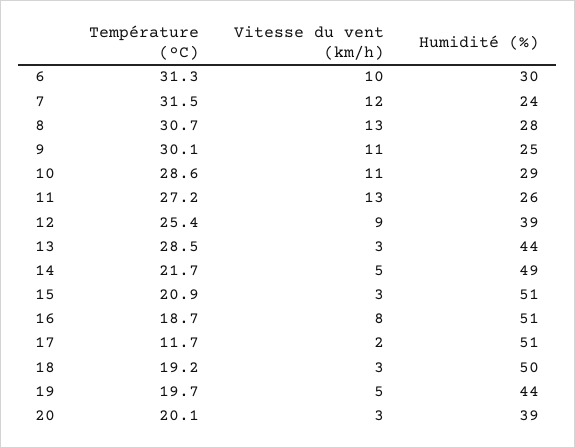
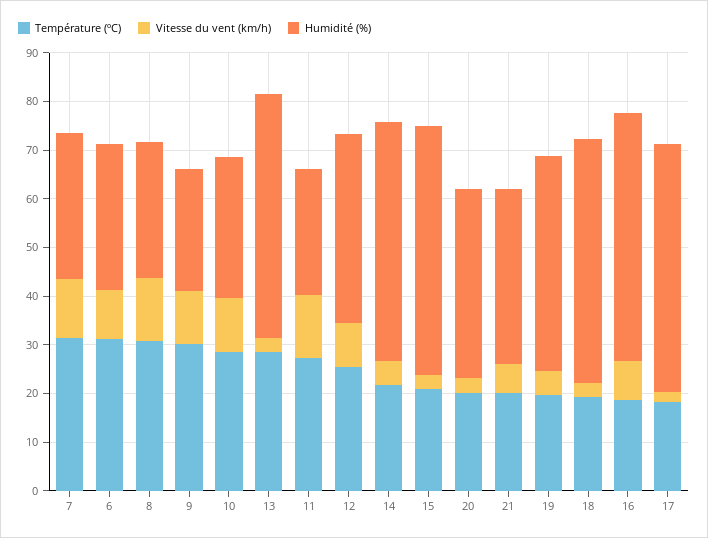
  {
    "Température (ºC)": {
      "6": 31.3,
      "7": 31.5,
      "8": 30.7,
      "9": 30.1,
      "10": 28.6,
      "11": 27.2,
      "12": 25.4,
      "13": 28.5,
      "14": 21.7,
      "15": 20.9,
      "16": 18.7,
-     "17": 11.7,
+     "17": 18,
      "18": 19.2,
      "19": 19.7,
-     "20": 20.1
+     "20": 20.1,
+     "21": 20
    },
    "Vitesse du vent (km/h)": {
      "6": 10,
      "7": 12,
      "8": 13,
      "9": 11,
      "10": 11,
      "11": 13,
      "12": 9,
      "13": 3,
      "14": 5,
      "15": 3,
      "16": 8,
      "17": 2,
      "18": 3,
      "19": 5,
-     "20": 3
+     "20": 3,
+     "21": 6
    },
    "Humidité (%)": {
      "6": 30,
-     "7": 24,
+     "7": 30,
      "8": 28,
      "9": 25,
      "10": 29,
      "11": 26,
      "12": 39,
-     "13": 44,
+     "13": 50,
      "14": 49,
      "15": 51,
      "16": 51,
      "17": 51,
      "18": 50,
      "19": 44,
-     "20": 39
+     "20": 39,
+     "21": 36
    }
  }

